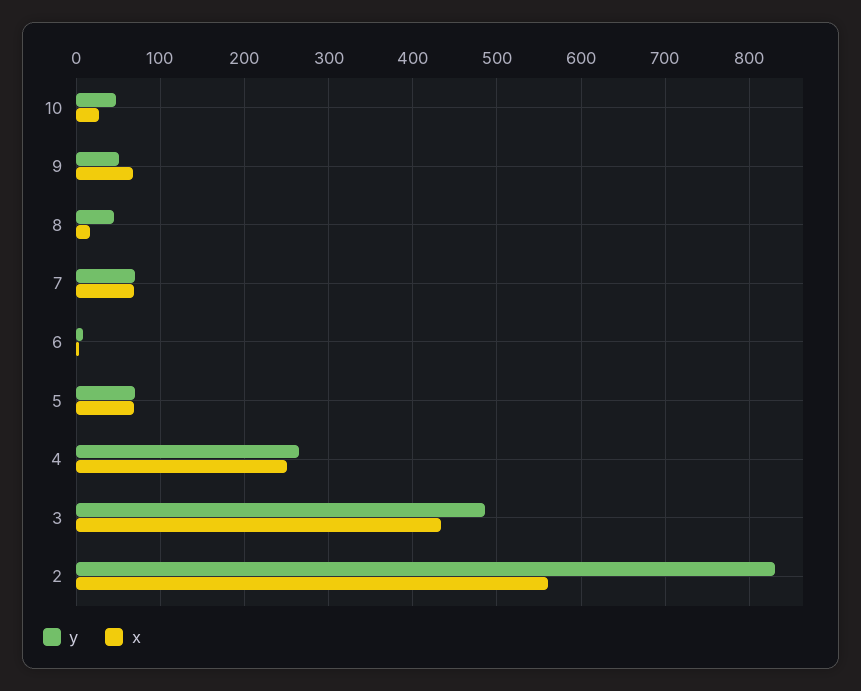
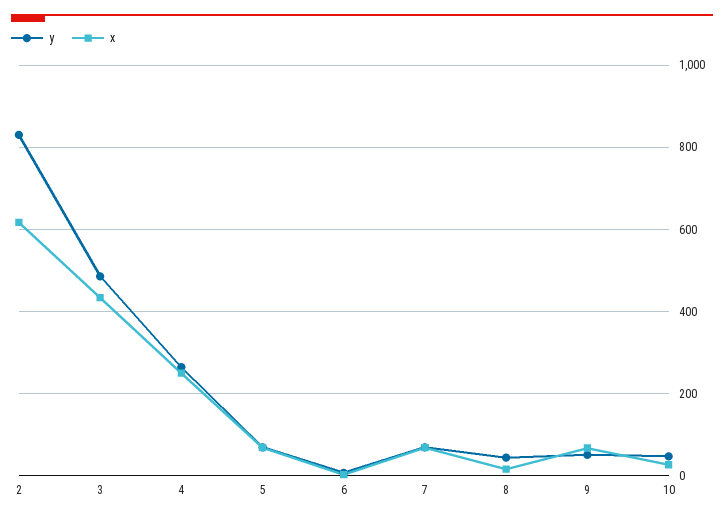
  {
    "y": {
      "10": 50,
      "9": 50,
      "8": 40,
      "7": 70,
      "6": 10,
      "5": 70,
      "4": 270,
      "3": 490,
      "2": 830
    },
    "x": {
      "10": 30,
      "9": 70,
      "8": 20,
      "7": 70,
      "6": 0,
      "5": 70,
      "4": 250,
      "3": 430,
-     "2": 560
+     "2": 620
    }
  }

